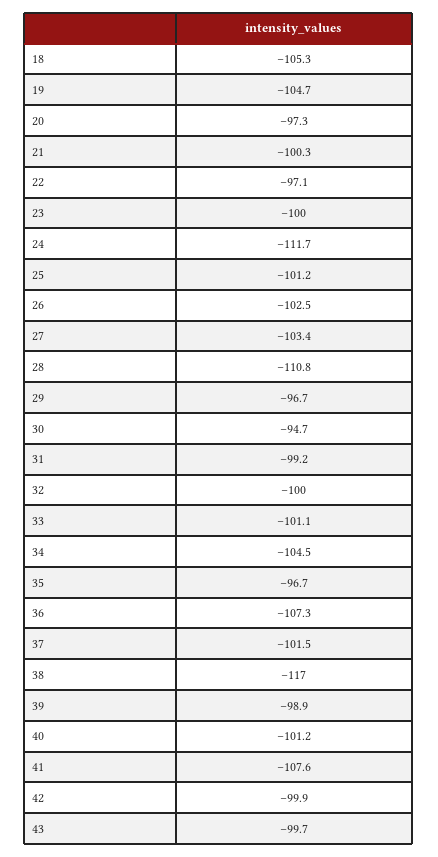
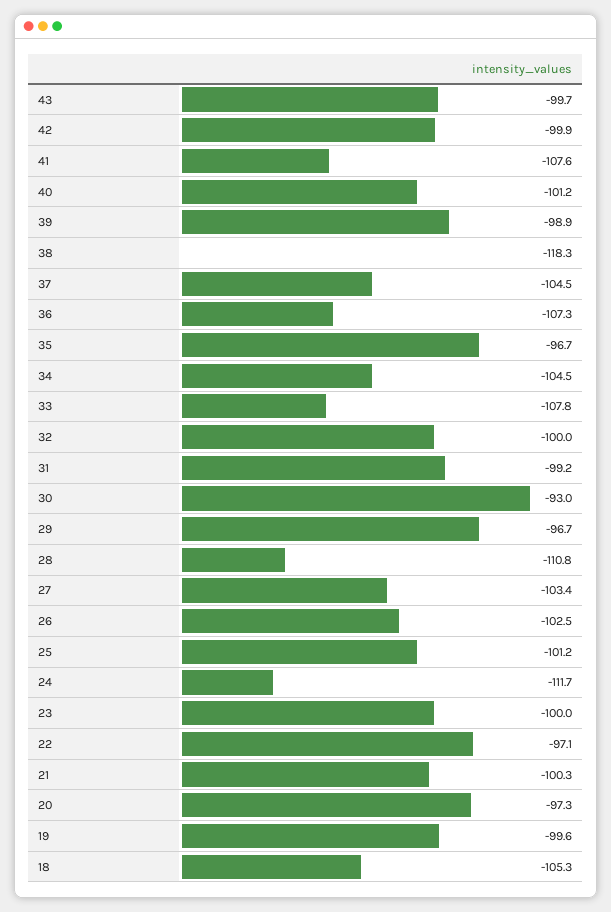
  {
    "18": -105.3,
-   "19": -104.7,
+   "19": -99.6,
    "20": -97.3,
    "21": -100.3,
    "22": -97.1,
    "23": -100,
    "24": -111.7,
    "25": -101.2,
    "26": -102.5,
    "27": -103.4,
    "28": -110.8,
    "29": -96.7,
-   "30": -94.7,
+   "30": -93,
    "31": -99.2,
    "32": -100,
-   "33": -101.1,
+   "33": -107.8,
    "34": -104.5,
    "35": -96.7,
    "36": -107.3,
-   "37": -101.5,
+   "37": -104.5,
-   "38": -117,
+   "38": -118.3,
    "39": -98.9,
    "40": -101.2,
    "41": -107.6,
    "42": -99.9,
    "43": -99.7
  }

